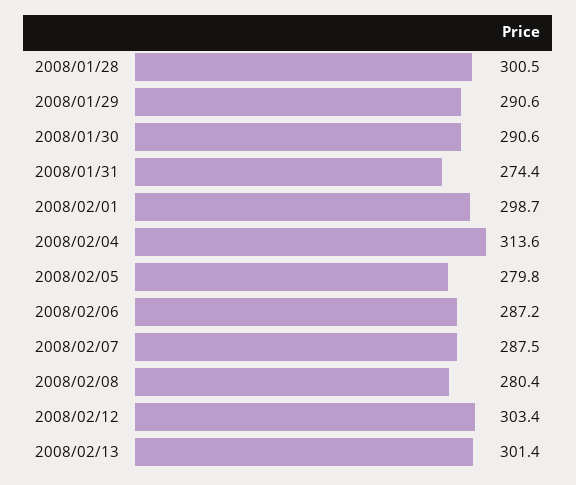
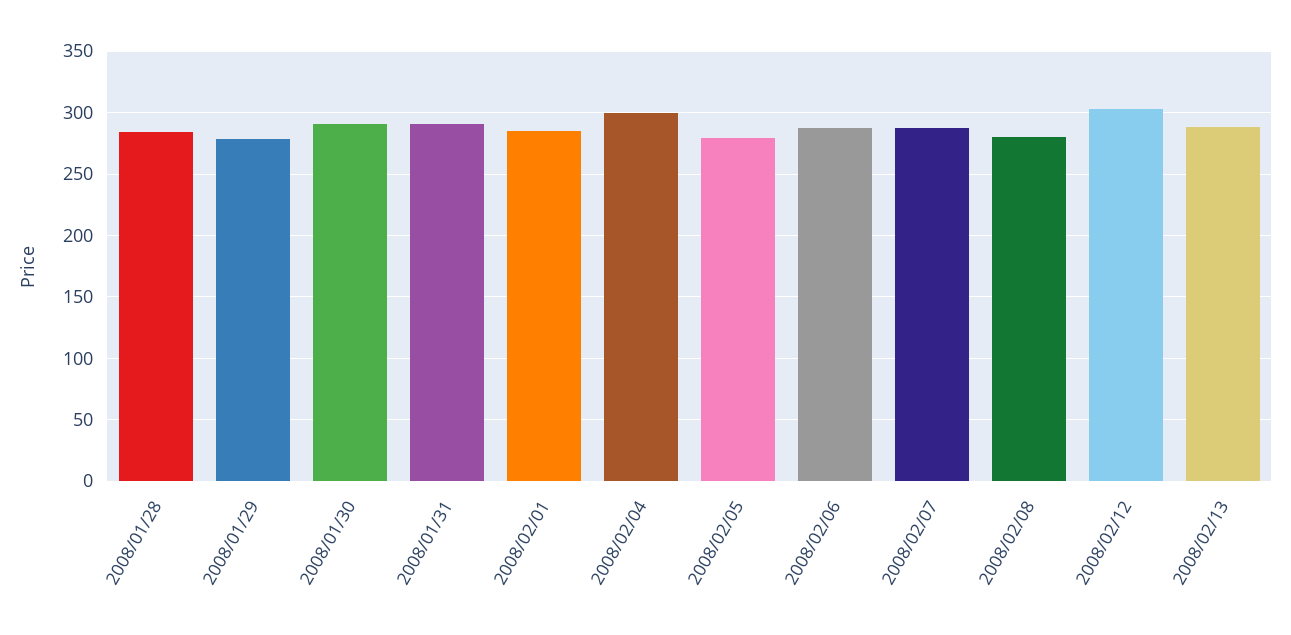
  {
-   "2008/01/28": 300.5,
+   "2008/01/28": 285,
-   "2008/01/29": 290.6,
+   "2008/01/29": 280,
    "2008/01/30": 290.6,
-   "2008/01/31": 274.4,
+   "2008/01/31": 290,
-   "2008/02/01": 298.7,
+   "2008/02/01": 285,
-   "2008/02/04": 313.6,
+   "2008/02/04": 300,
    "2008/02/05": 279.8,
    "2008/02/06": 287.2,
    "2008/02/07": 287.5,
    "2008/02/08": 280.4,
    "2008/02/12": 303.4,
-   "2008/02/13": 301.4
+   "2008/02/13": 290
  }

